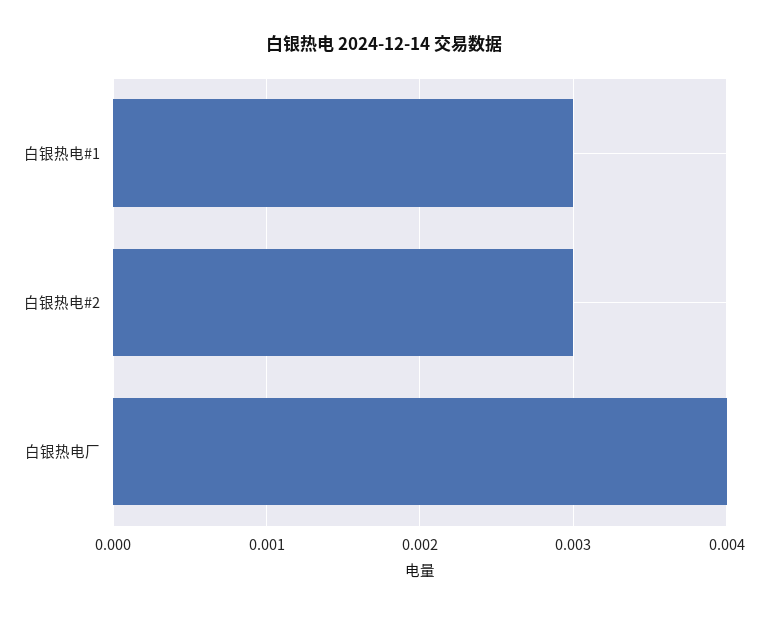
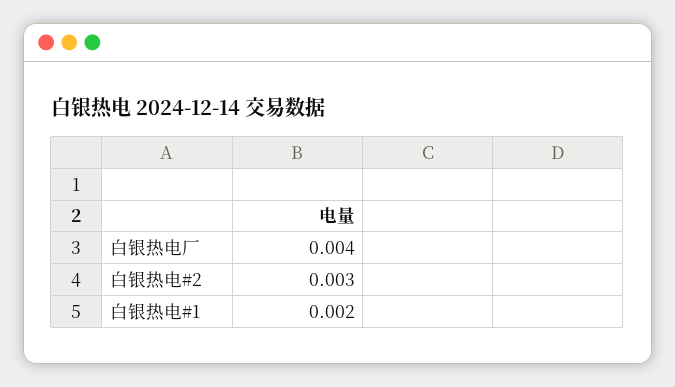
  {
-   "白银热电#1": 0.003,
+   "白银热电#1": 0.002,
    "白银热电#2": 0.003,
    "白银热电厂": 0.004
  }

